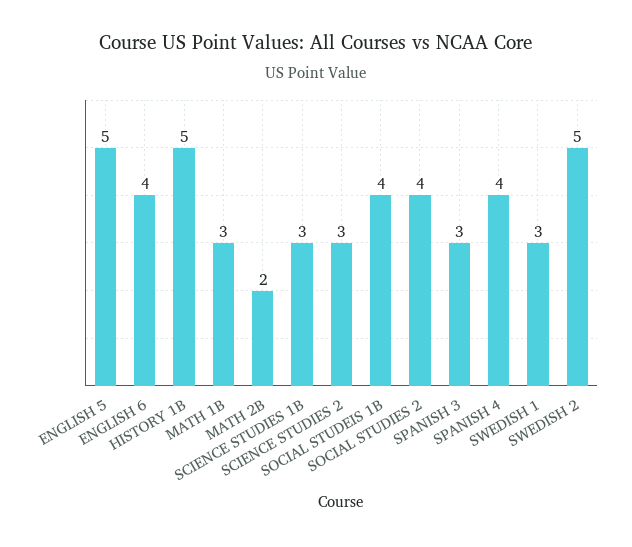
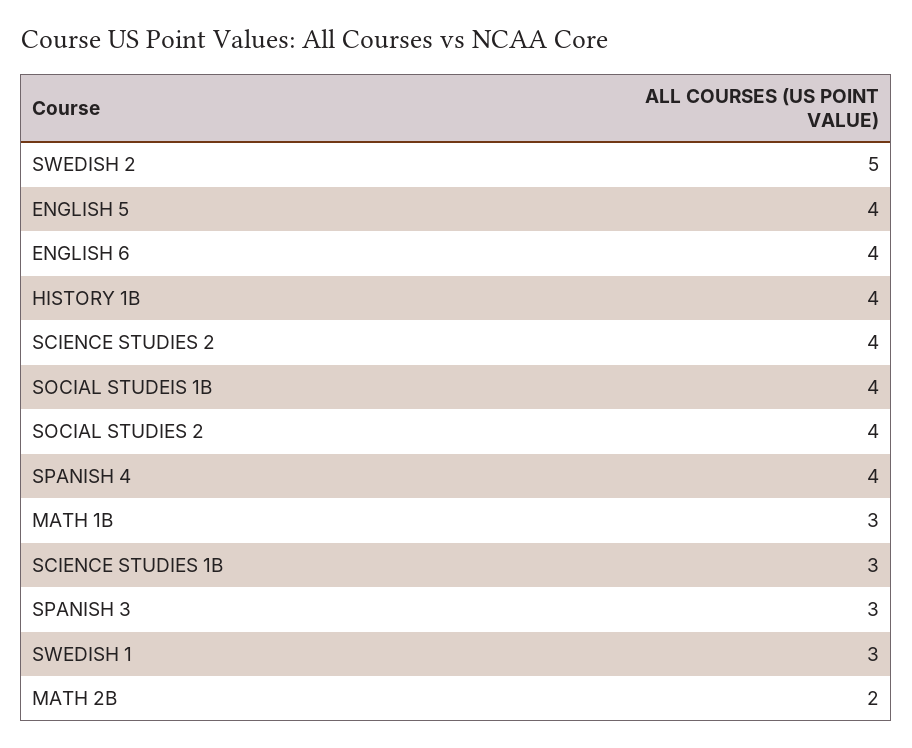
  {
-   "ENGLISH 5": 5,
+   "ENGLISH 5": 4,
    "ENGLISH 6": 4,
-   "HISTORY 1B": 5,
+   "HISTORY 1B": 4,
    "MATH 1B": 3,
    "MATH 2B": 2,
    "SCIENCE STUDIES 1B": 3,
-   "SCIENCE STUDIES 2": 3,
+   "SCIENCE STUDIES 2": 4,
    "SOCIAL STUDEIS 1B": 4,
    "SOCIAL STUDIES 2": 4,
    "SPANISH 3": 3,
    "SPANISH 4": 4,
    "SWEDISH 1": 3,
    "SWEDISH 2": 5
  }

